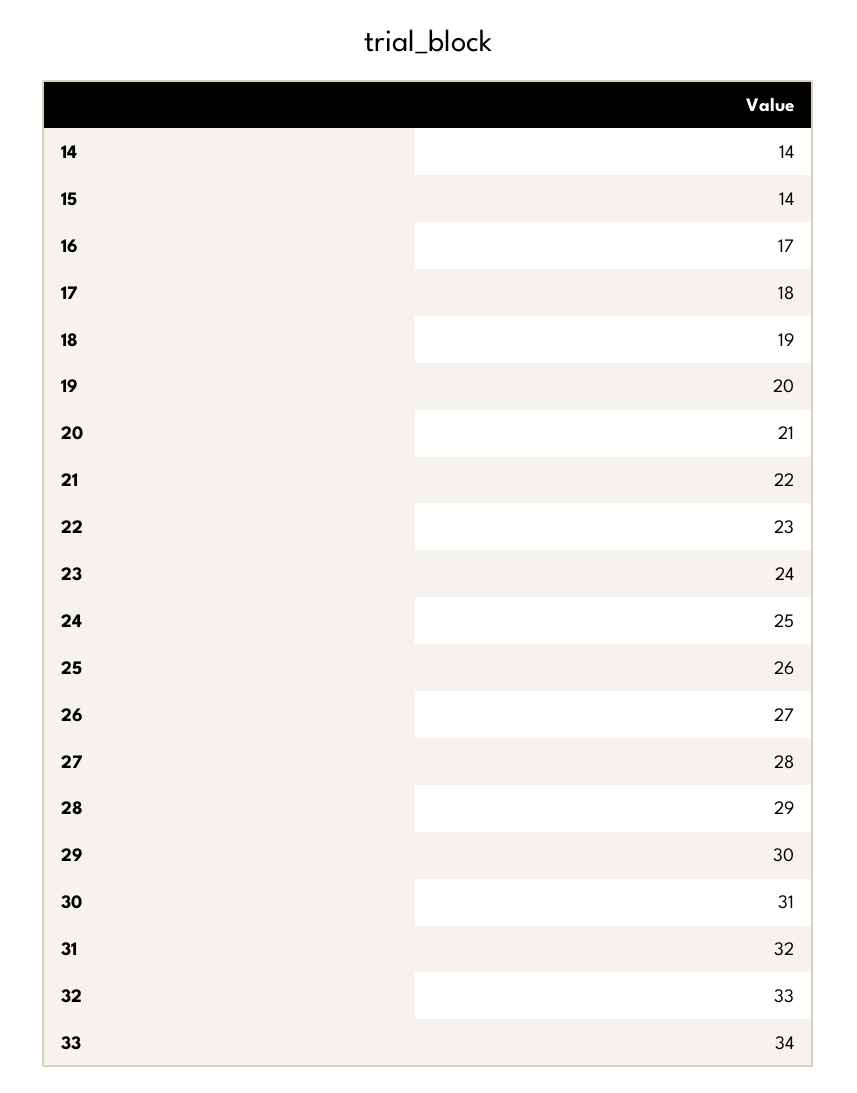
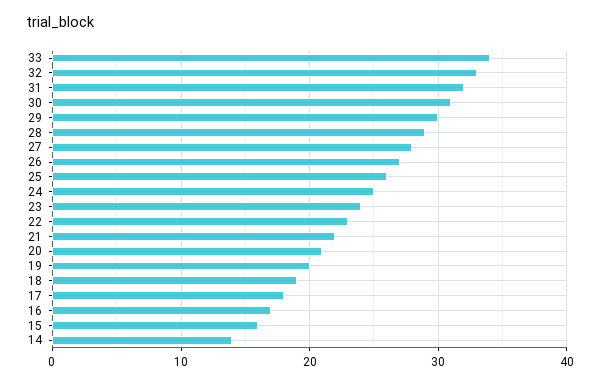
  {
    "14": 14,
-   "15": 14,
+   "15": 16,
    "16": 17,
    "17": 18,
    "18": 19,
    "19": 20,
    "20": 21,
    "21": 22,
    "22": 23,
    "23": 24,
    "24": 25,
    "25": 26,
    "26": 27,
    "27": 28,
    "28": 29,
    "29": 30,
    "30": 31,
    "31": 32,
    "32": 33,
    "33": 34
  }

